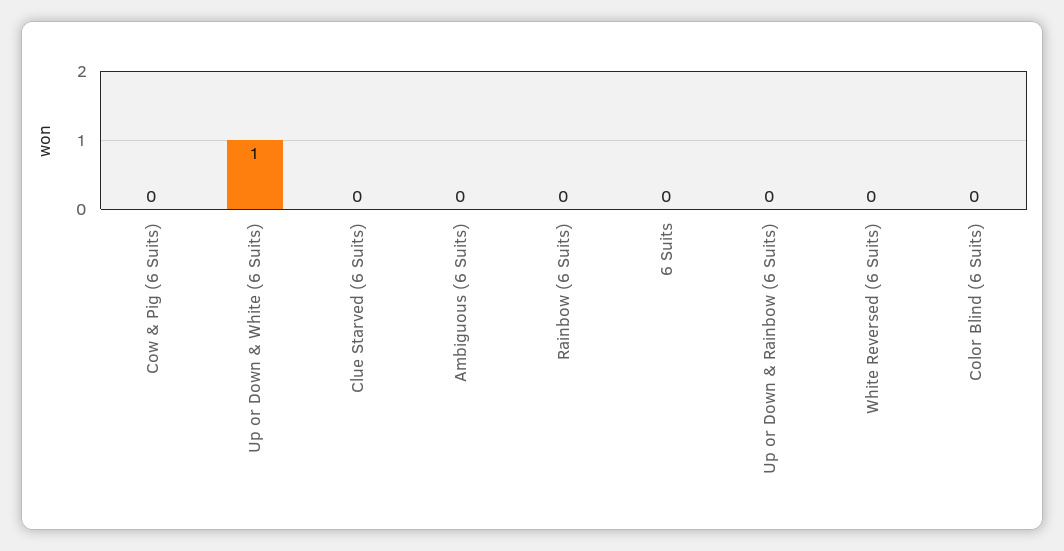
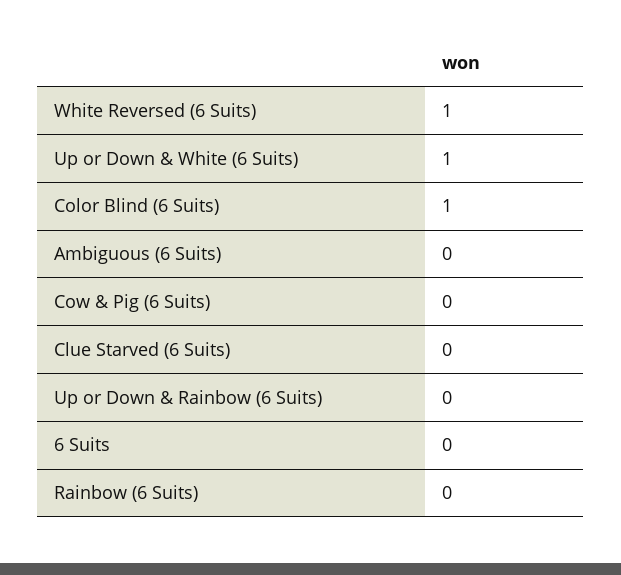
  {
    "Cow & Pig (6 Suits)": 0,
    "Up or Down & White (6 Suits)": 1,
    "Clue Starved (6 Suits)": 0,
    "Ambiguous (6 Suits)": 0,
    "Rainbow (6 Suits)": 0,
    "6 Suits": 0,
    "Up or Down & Rainbow (6 Suits)": 0,
-   "White Reversed (6 Suits)": 0,
+   "White Reversed (6 Suits)": 1,
-   "Color Blind (6 Suits)": 0
+   "Color Blind (6 Suits)": 1
  }

